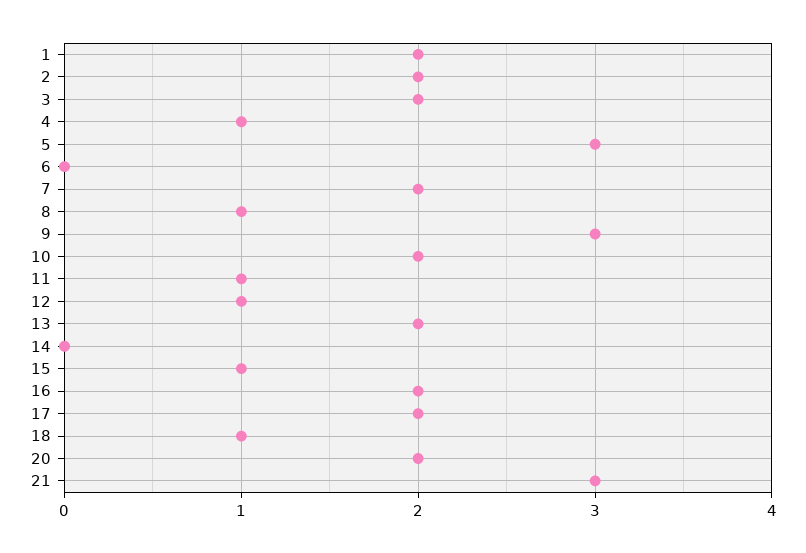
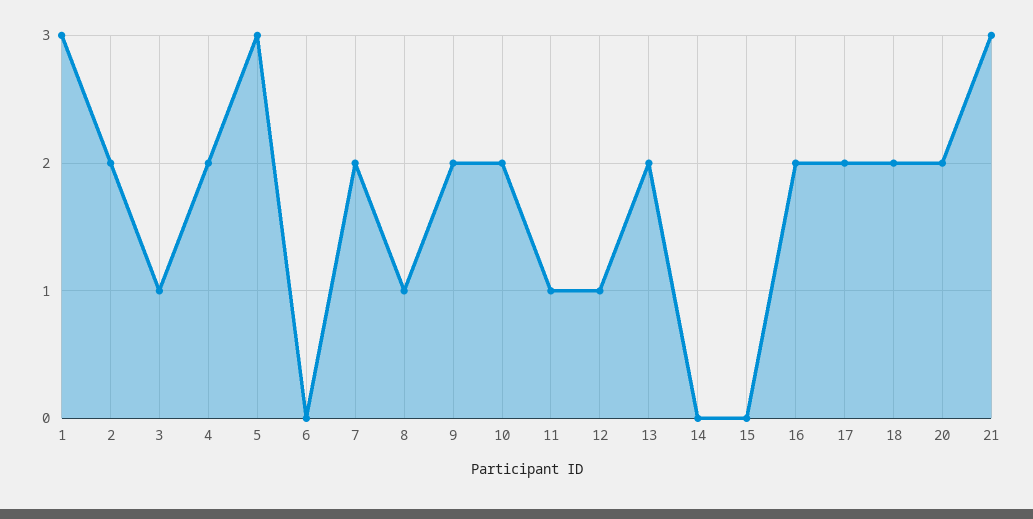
  {
-   "1": 2,
+   "1": 3,
    "2": 2,
-   "3": 2,
+   "3": 1,
-   "4": 1,
+   "4": 2,
    "5": 3,
    "6": 0,
    "7": 2,
    "8": 1,
-   "9": 3,
+   "9": 2,
    "10": 2,
    "11": 1,
    "12": 1,
    "13": 2,
    "14": 0,
-   "15": 1,
+   "15": 0,
    "16": 2,
    "17": 2,
-   "18": 1,
+   "18": 2,
    "20": 2,
    "21": 3
  }

